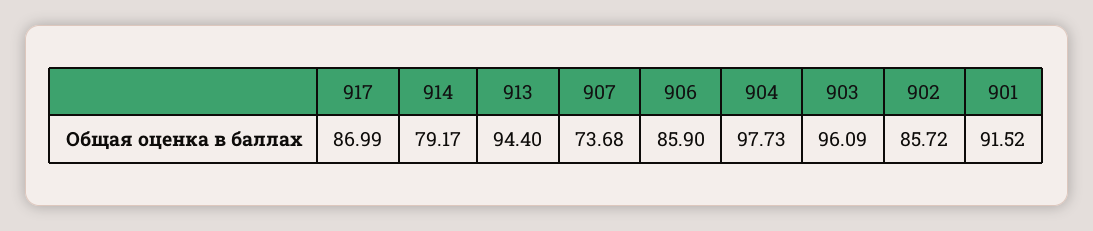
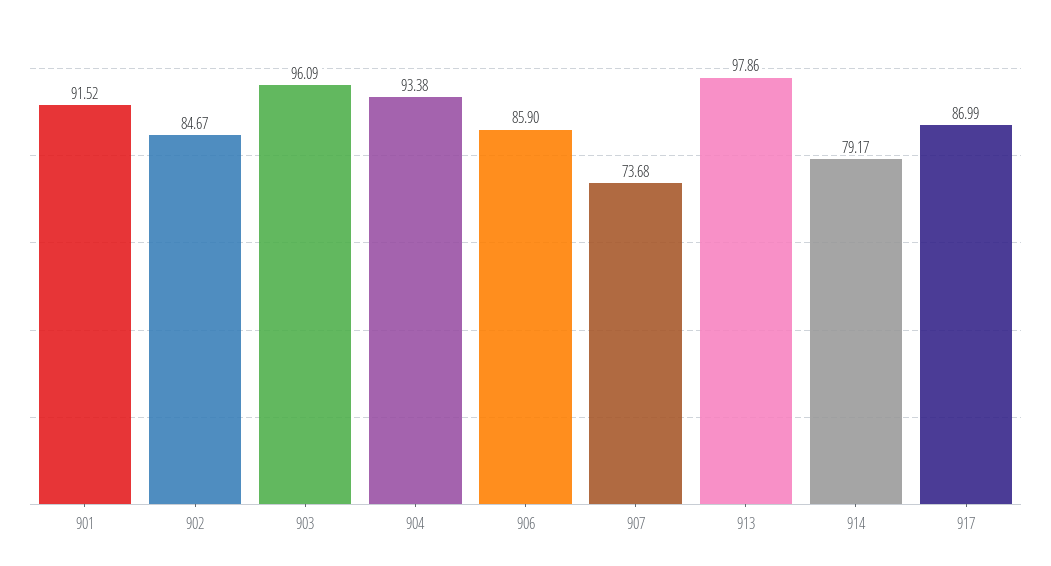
  {
    "917": 86.99,
    "914": 79.17,
-   "913": 94.4,
+   "913": 97.86,
    "907": 73.68,
    "906": 85.9,
-   "904": 97.73,
+   "904": 93.38,
    "903": 96.09,
-   "902": 85.72,
+   "902": 84.67,
    "901": 91.52
  }

